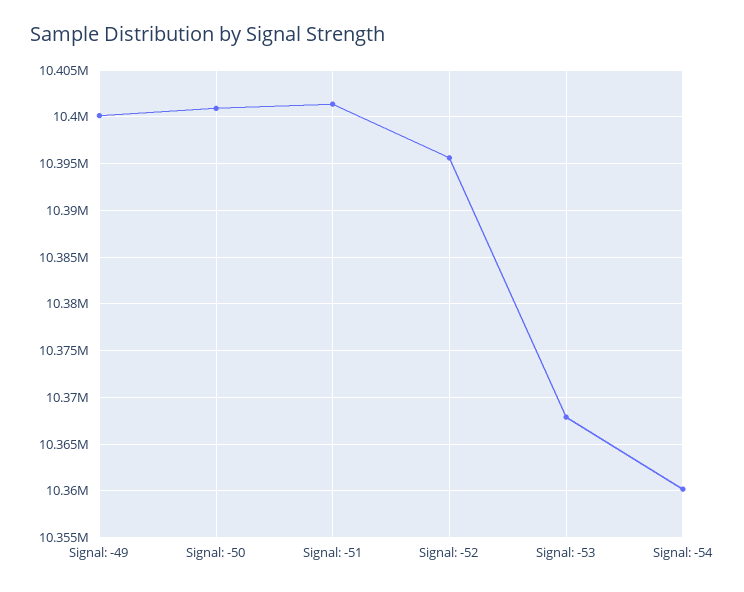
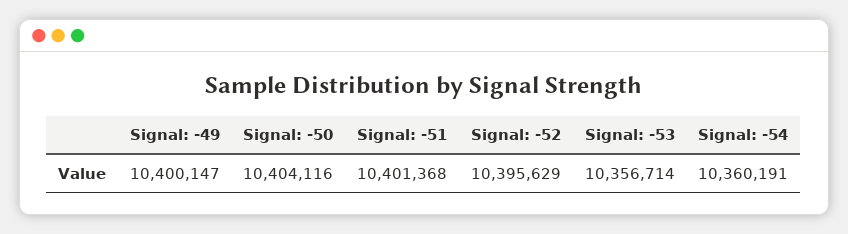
  {
    "Signal: -49": 10400147,
-   "Signal: -50": 10401000,
+   "Signal: -50": 10404116,
    "Signal: -51": 10401368,
    "Signal: -52": 10395629,
-   "Signal: -53": 10368000,
+   "Signal: -53": 10356714,
    "Signal: -54": 10360191
  }

